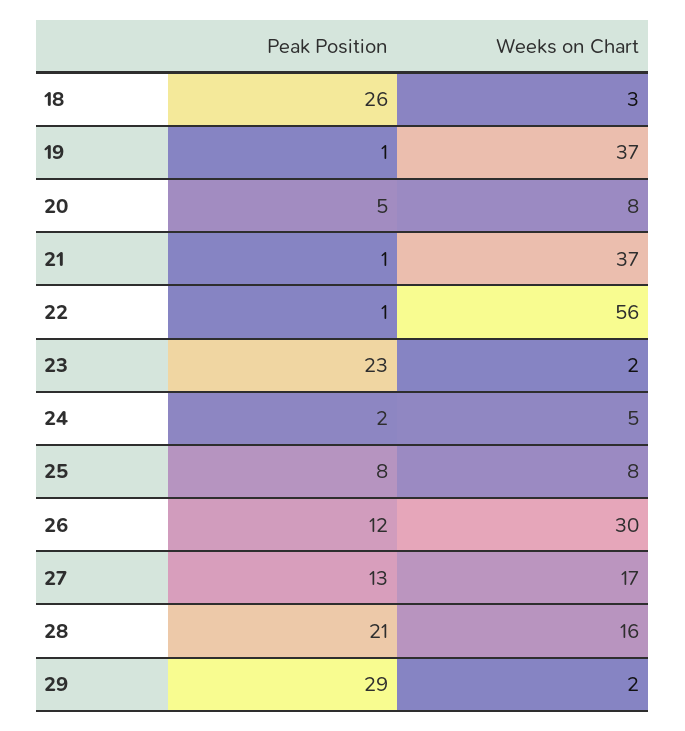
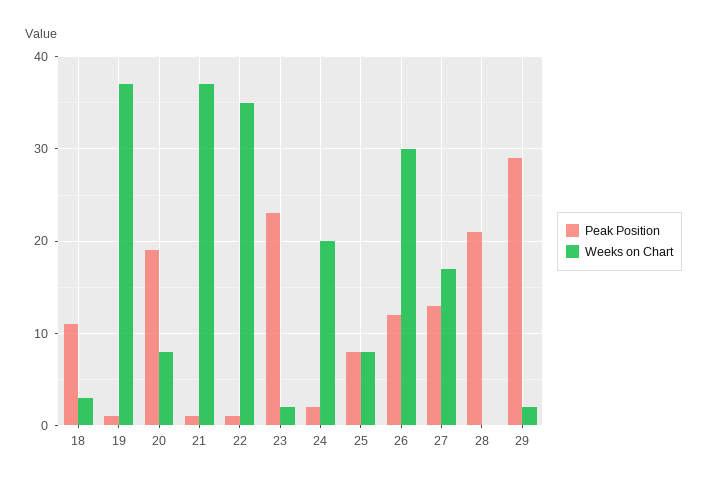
  {
    "Peak Position": {
-     "18": 26,
+     "18": 11,
      "19": 1,
-     "20": 5,
+     "20": 19,
      "21": 1,
      "22": 1,
      "23": 23,
      "24": 2,
      "25": 8,
      "26": 12,
      "27": 13,
      "28": 21,
      "29": 29
    },
    "Weeks on Chart": {
      "18": 3,
      "19": 37,
      "20": 8,
      "21": 37,
-     "22": 56,
+     "22": 35,
      "23": 2,
-     "24": 5,
+     "24": 20,
      "25": 8,
      "26": 30,
      "27": 17,
-     "28": 16,
+     "28": 0,
      "29": 2
    }
  }

